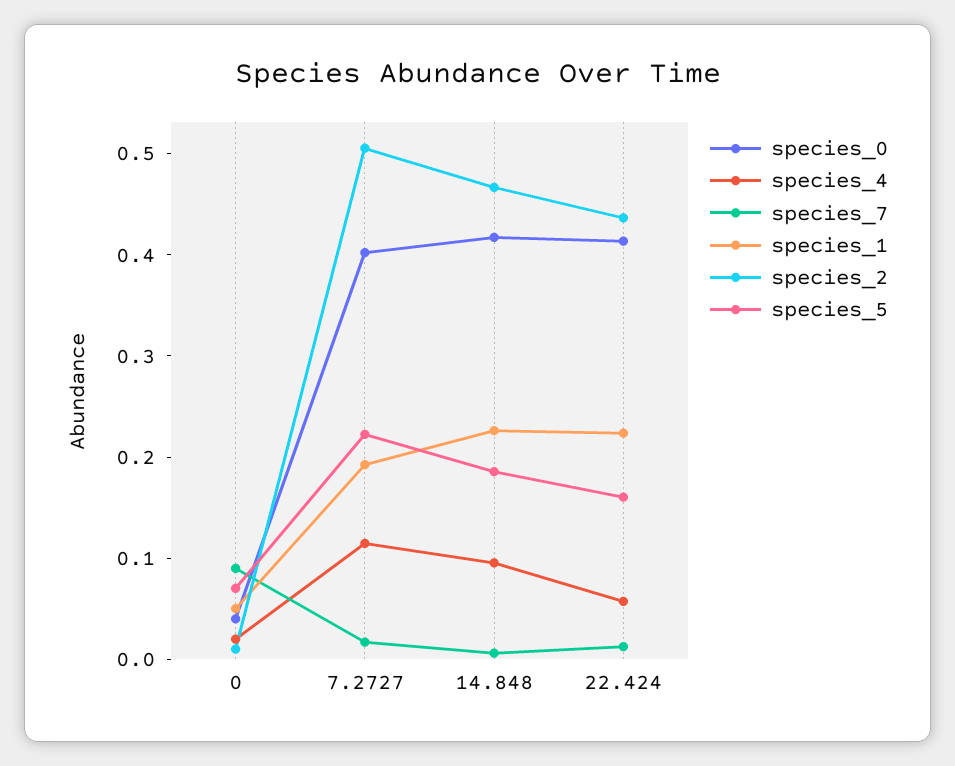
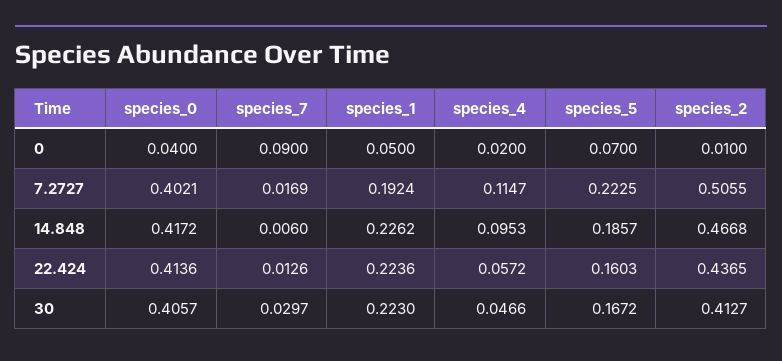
  {
    "species_0": {
      "0": 0.04,
      "7.2727": 0.4021,
      "14.848": 0.4172,
-     "22.424": 0.4136
+     "22.424": 0.4136,
+     "30": 0.4057
    },
    "species_4": {
      "0": 0.02,
      "7.2727": 0.1147,
      "14.848": 0.0953,
-     "22.424": 0.0572
+     "22.424": 0.0572,
+     "30": 0.0466
    },
    "species_7": {
      "0": 0.09,
      "7.2727": 0.0169,
      "14.848": 0.006,
-     "22.424": 0.0126
+     "22.424": 0.0126,
+     "30": 0.0297
    },
    "species_1": {
      "0": 0.05,
      "7.2727": 0.1924,
      "14.848": 0.2262,
-     "22.424": 0.2236
+     "22.424": 0.2236,
+     "30": 0.223
    },
    "species_2": {
      "0": 0.01,
      "7.2727": 0.5055,
      "14.848": 0.4668,
-     "22.424": 0.4365
+     "22.424": 0.4365,
+     "30": 0.4127
    },
    "species_5": {
      "0": 0.07,
      "7.2727": 0.2225,
      "14.848": 0.1857,
-     "22.424": 0.1603
+     "22.424": 0.1603,
+     "30": 0.1672
    }
  }

